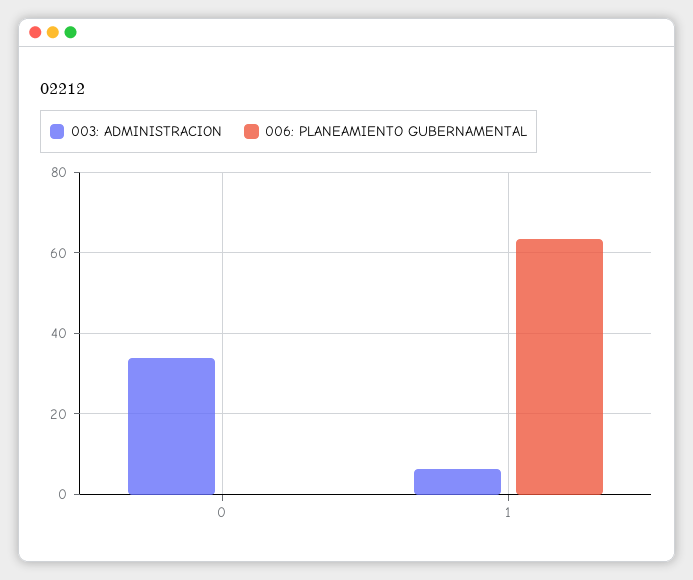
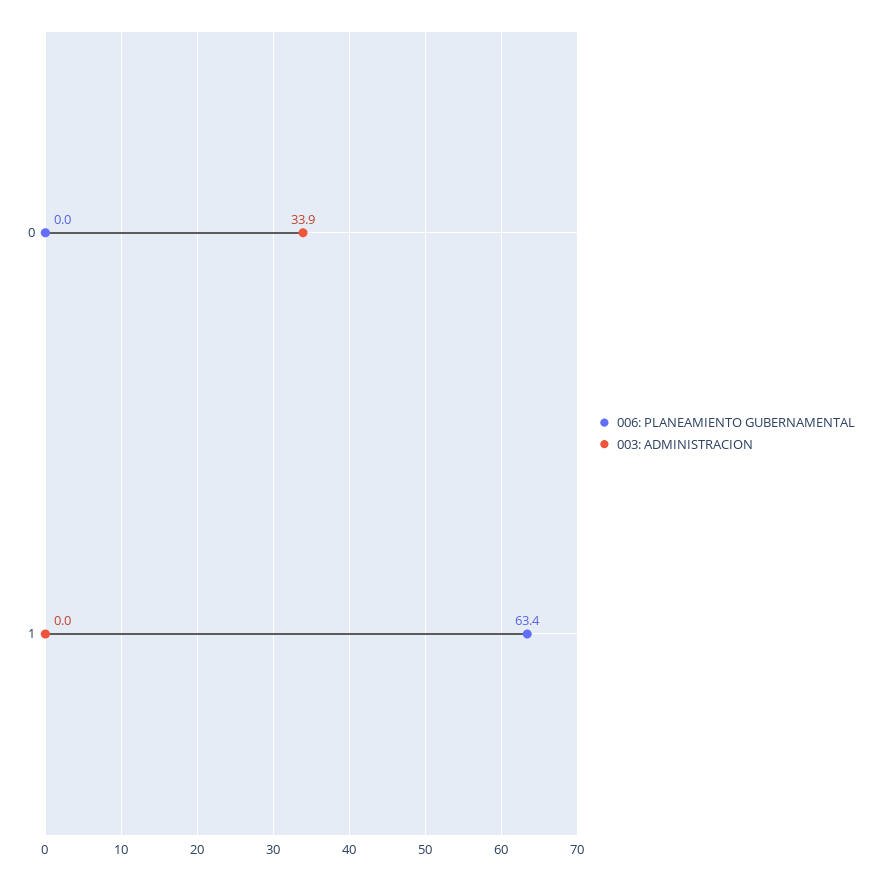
  {
    "003: ADMINISTRACION": {
      "0": 33.9,
-     "1": 6
+     "1": 0
    },
    "006: PLANEAMIENTO GUBERNAMENTAL": {
      "0": 0,
      "1": 63.4
    }
  }

